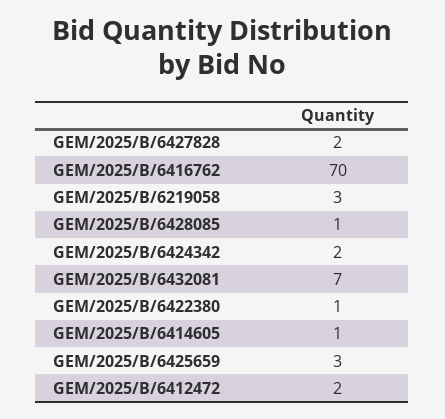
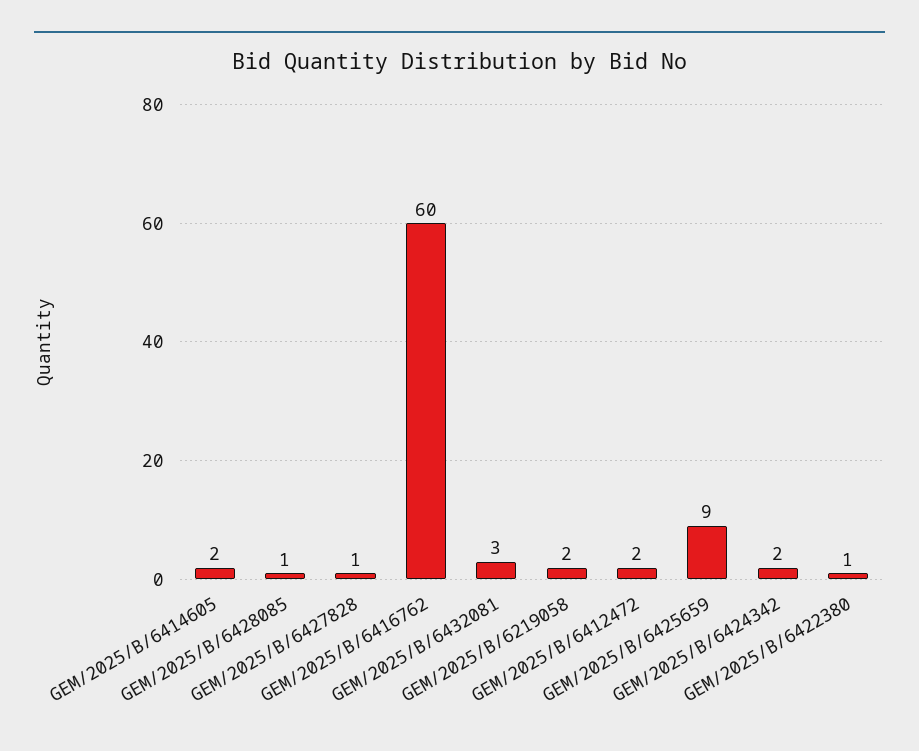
  {
-   "GEM/2025/B/6427828": 2,
+   "GEM/2025/B/6427828": 1,
-   "GEM/2025/B/6416762": 70,
+   "GEM/2025/B/6416762": 60,
-   "GEM/2025/B/6219058": 3,
+   "GEM/2025/B/6219058": 2,
    "GEM/2025/B/6428085": 1,
    "GEM/2025/B/6424342": 2,
-   "GEM/2025/B/6432081": 7,
+   "GEM/2025/B/6432081": 3,
    "GEM/2025/B/6422380": 1,
-   "GEM/2025/B/6414605": 1,
+   "GEM/2025/B/6414605": 2,
-   "GEM/2025/B/6425659": 3,
+   "GEM/2025/B/6425659": 9,
    "GEM/2025/B/6412472": 2
  }

